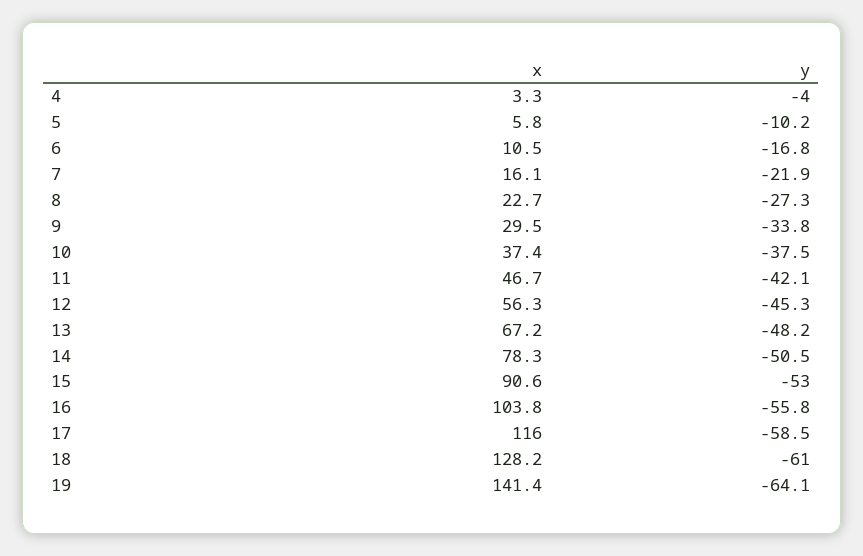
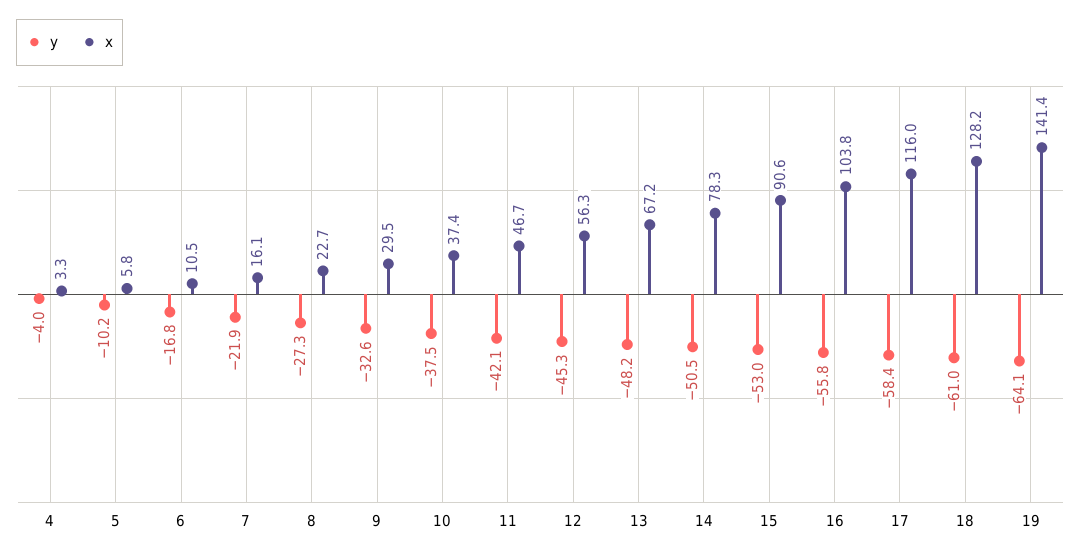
  {
    "x": {
      "4": 3.3,
      "5": 5.8,
      "6": 10.5,
      "7": 16.1,
      "8": 22.7,
      "9": 29.5,
      "10": 37.4,
      "11": 46.7,
      "12": 56.3,
      "13": 67.2,
      "14": 78.3,
      "15": 90.6,
      "16": 103.8,
      "17": 116,
      "18": 128.2,
      "19": 141.4
    },
    "y": {
      "4": -4,
      "5": -10.2,
      "6": -16.8,
      "7": -21.9,
      "8": -27.3,
-     "9": -33.8,
+     "9": -32.6,
      "10": -37.5,
      "11": -42.1,
      "12": -45.3,
      "13": -48.2,
      "14": -50.5,
      "15": -53,
      "16": -55.8,
-     "17": -58.5,
+     "17": -58.4,
      "18": -61,
      "19": -64.1
    }
  }

